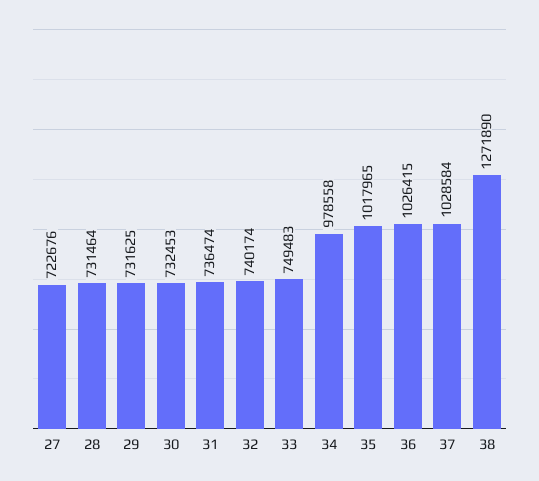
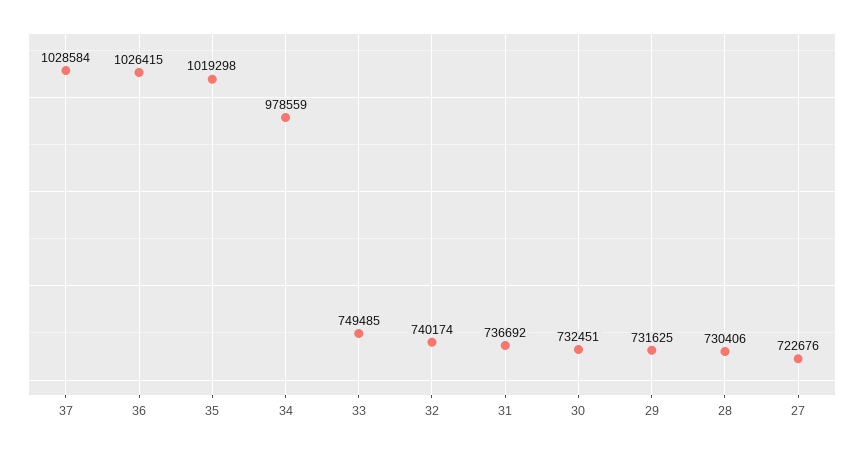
  {
    "27": 722676,
-   "28": 731464,
+   "28": 730406,
    "29": 731625,
-   "30": 732453,
+   "30": 732451,
-   "31": 736474,
+   "31": 736692,
    "32": 740174,
-   "33": 749483,
+   "33": 749485,
-   "34": 978558,
+   "34": 978559,
-   "35": 1017965,
+   "35": 1019298,
    "36": 1026415,
-   "37": 1028584,
+   "37": 1028584
-   "38": 1271890
  }

